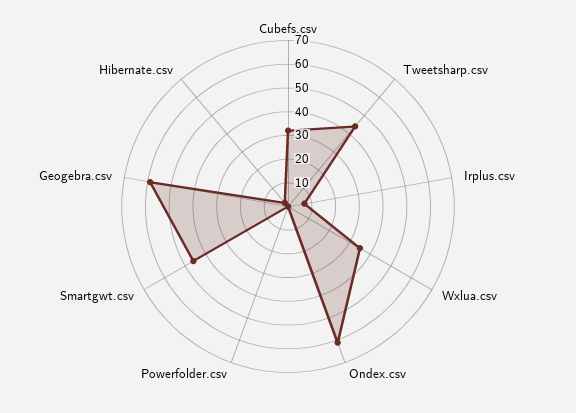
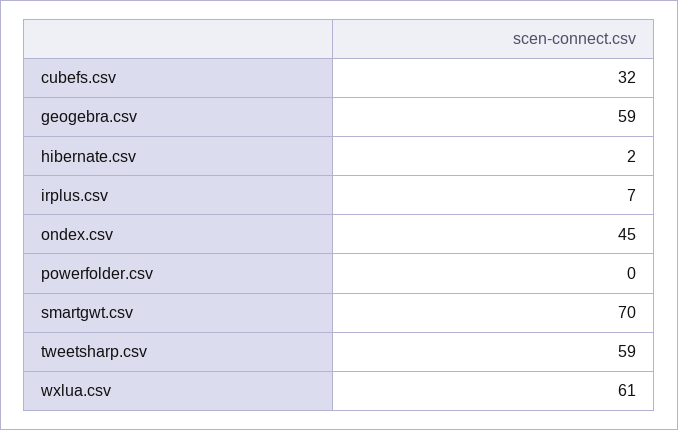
  {
    "Cubefs.csv": 32,
-   "Tweetsharp.csv": 45,
+   "Tweetsharp.csv": 59,
    "Irplus.csv": 7,
-   "Wxlua.csv": 35,
+   "Wxlua.csv": 61,
-   "Ondex.csv": 60,
+   "Ondex.csv": 45,
    "Powerfolder.csv": 0,
-   "Smartgwt.csv": 45,
+   "Smartgwt.csv": 70,
    "Geogebra.csv": 59,
    "Hibernate.csv": 2
  }

